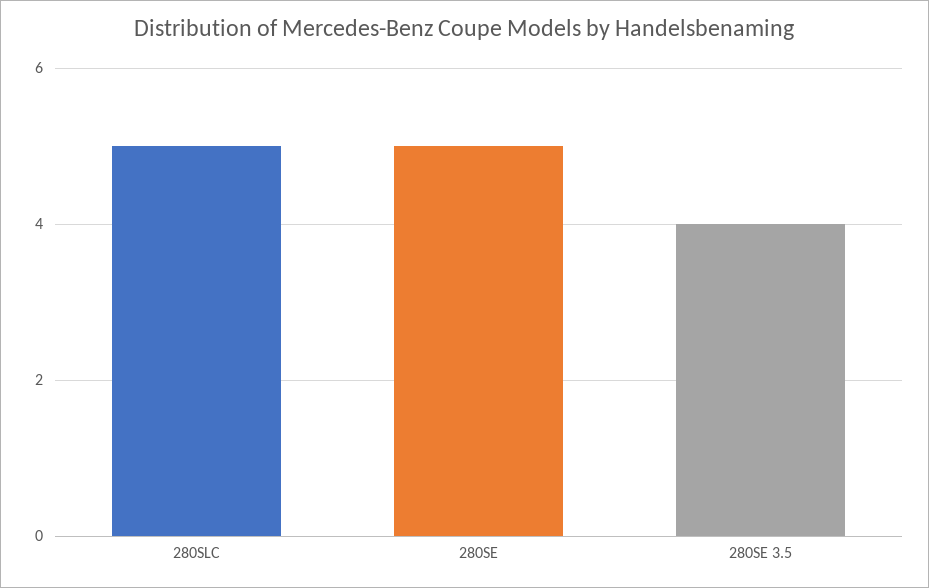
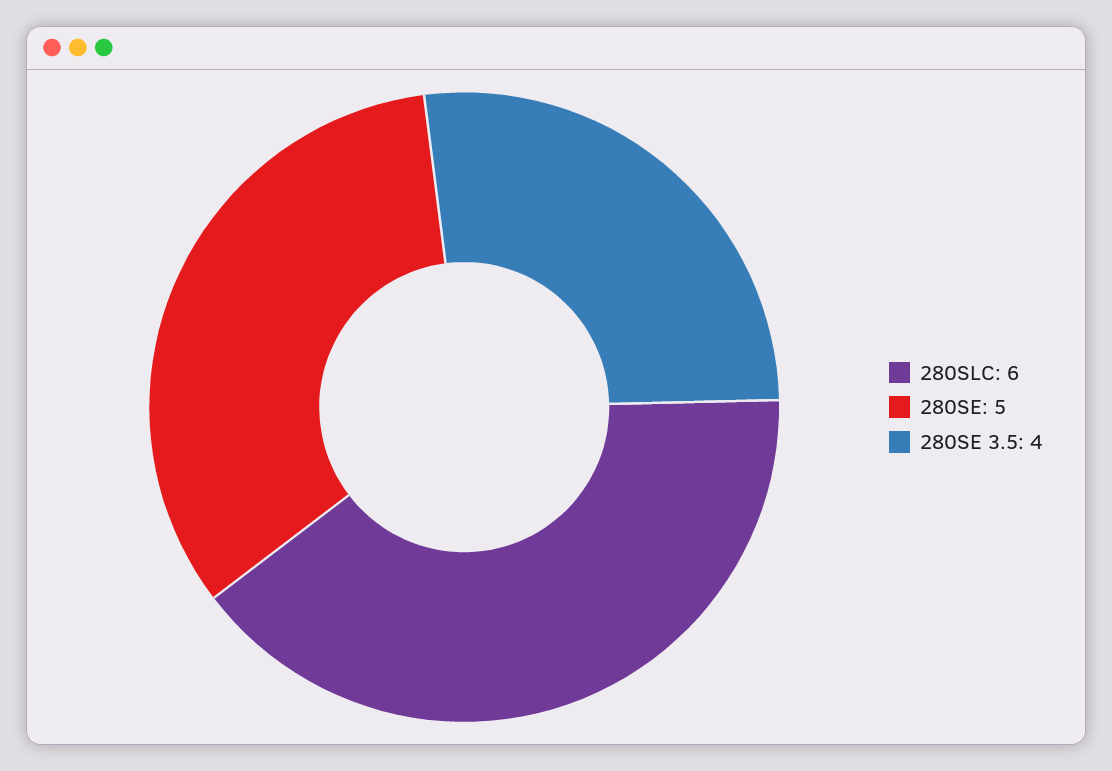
  {
-   "280SLC": 5,
+   "280SLC": 6,
    "280SE": 5,
    "280SE 3.5": 4
  }

